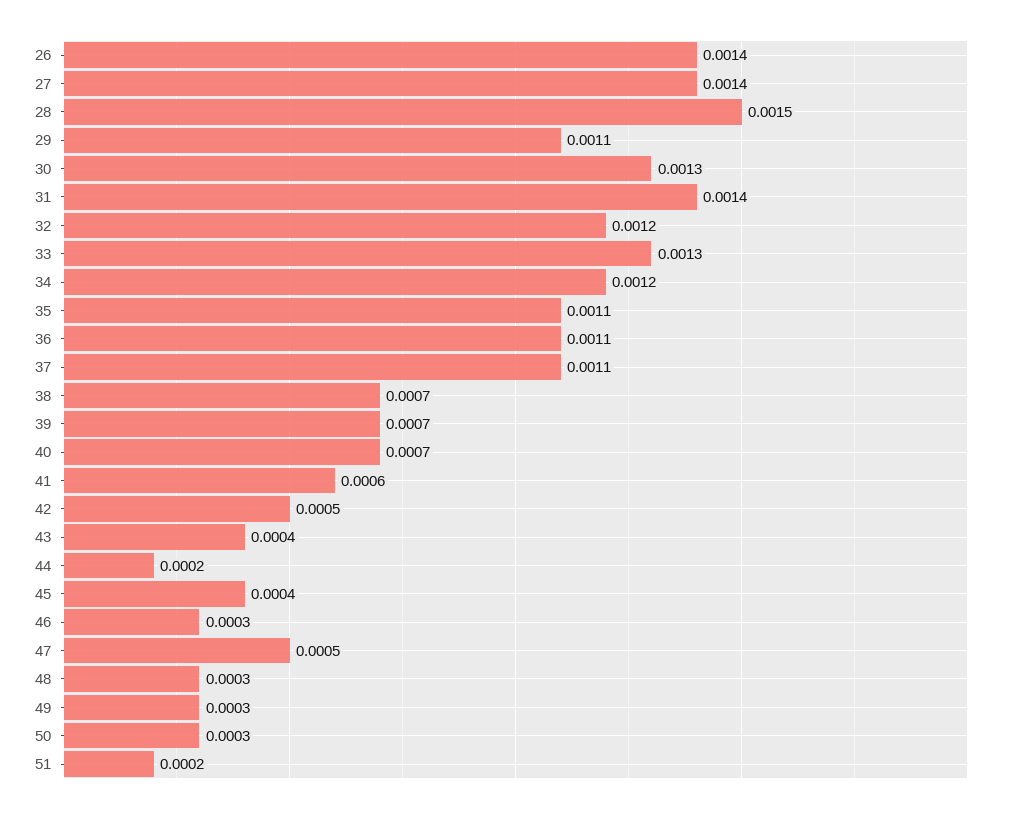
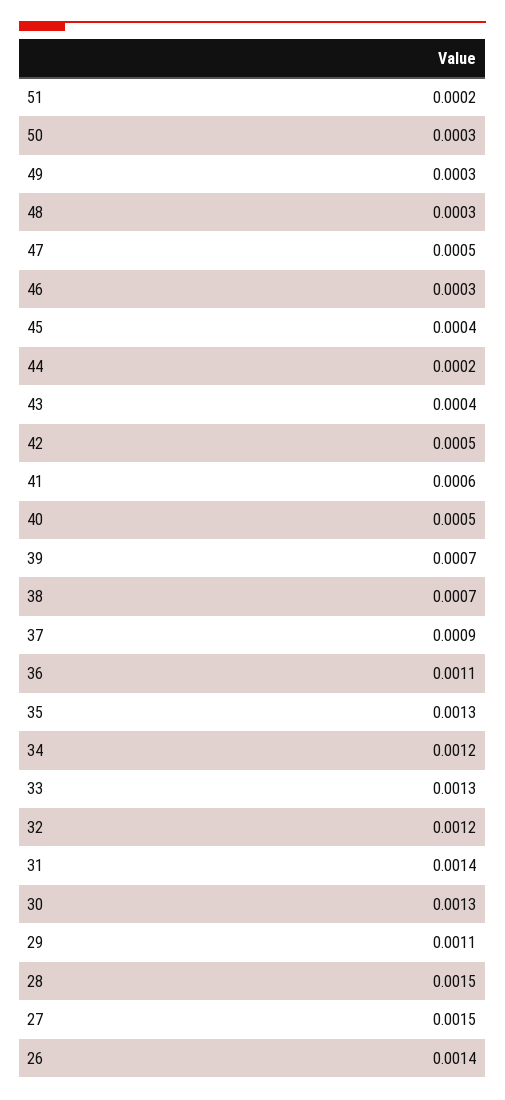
  {
    "26": 0.0014,
-   "27": 0.0014,
+   "27": 0.0015,
    "28": 0.0015,
    "29": 0.0011,
    "30": 0.0013,
    "31": 0.0014,
    "32": 0.0012,
    "33": 0.0013,
    "34": 0.0012,
-   "35": 0.0011,
+   "35": 0.0013,
    "36": 0.0011,
-   "37": 0.0011,
+   "37": 0.0009,
    "38": 0.0007,
    "39": 0.0007,
-   "40": 0.0007,
+   "40": 0.0005,
    "41": 0.0006,
    "42": 0.0005,
    "43": 0.0004,
    "44": 0.0002,
    "45": 0.0004,
    "46": 0.0003,
    "47": 0.0005,
    "48": 0.0003,
    "49": 0.0003,
    "50": 0.0003,
    "51": 0.0002
  }

